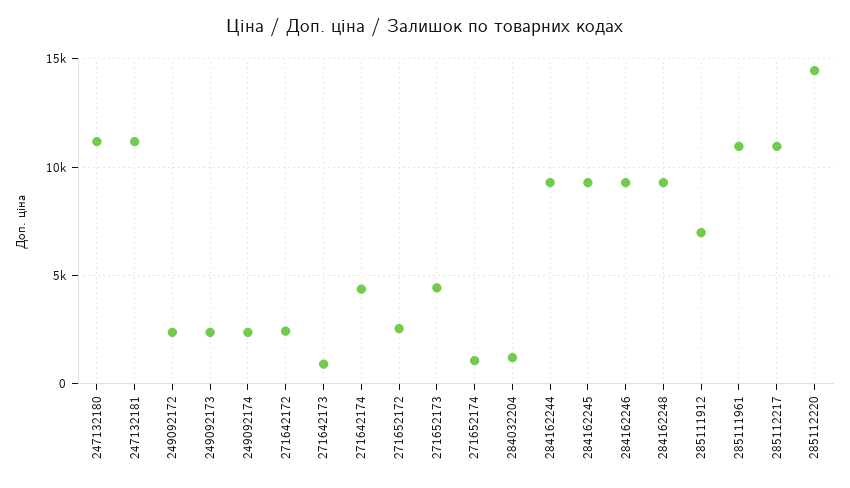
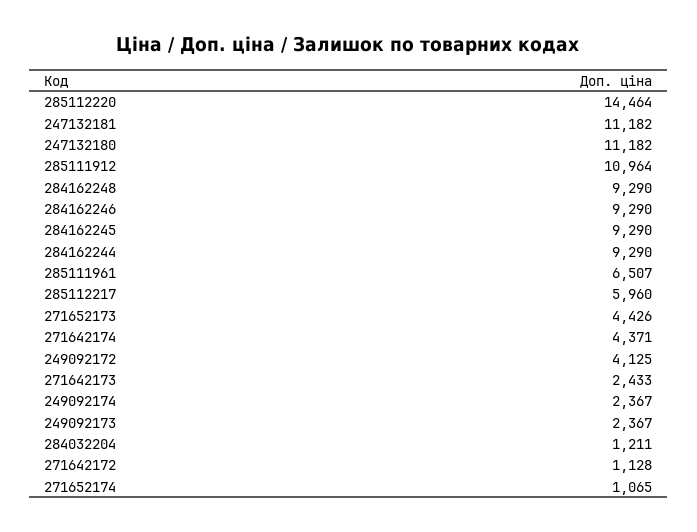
  {
    "247132180": 11182,
    "247132181": 11182,
-   "249092172": 2500,
+   "249092172": 4125,
    "249092173": 2367,
    "249092174": 2367,
-   "271642172": 2500,
+   "271642172": 1128,
-   "271642173": 1000,
+   "271642173": 2433,
    "271642174": 4371,
-   "271652172": 2500,
    "271652173": 4426,
    "271652174": 1065,
    "284032204": 1211,
    "284162244": 9290,
    "284162245": 9290,
    "284162246": 9290,
    "284162248": 9290,
-   "285111912": 7000,
+   "285111912": 10964,
-   "285111961": 11000,
+   "285111961": 6507,
-   "285112217": 11000,
+   "285112217": 5960,
    "285112220": 14464
  }

